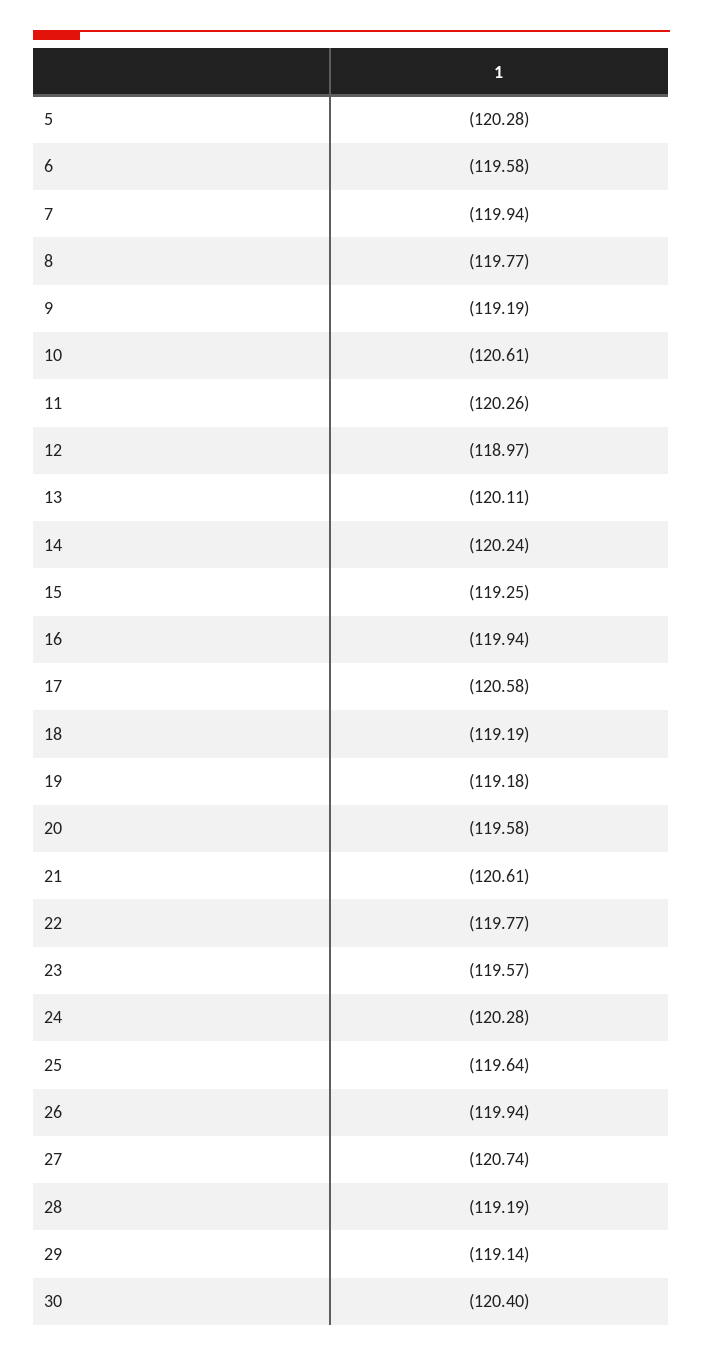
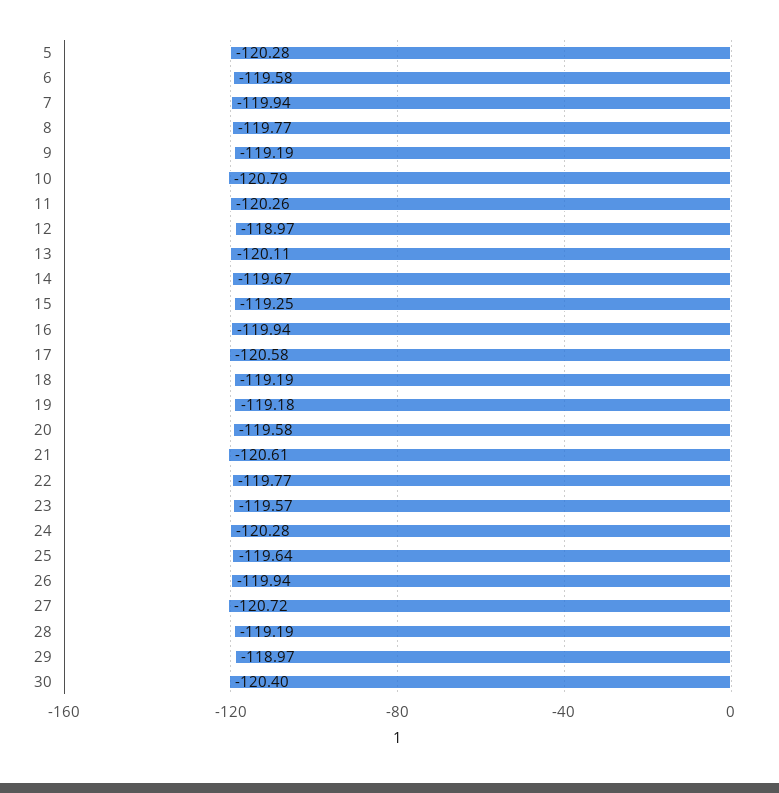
  {
    "5": -120.28,
    "6": -119.58,
    "7": -119.94,
    "8": -119.77,
    "9": -119.19,
-   "10": -120.61,
+   "10": -120.79,
    "11": -120.26,
    "12": -118.97,
    "13": -120.11,
-   "14": -120.24,
+   "14": -119.67,
    "15": -119.25,
    "16": -119.94,
    "17": -120.58,
    "18": -119.19,
    "19": -119.18,
    "20": -119.58,
    "21": -120.61,
    "22": -119.77,
    "23": -119.57,
    "24": -120.28,
    "25": -119.64,
    "26": -119.94,
-   "27": -120.74,
+   "27": -120.72,
    "28": -119.19,
-   "29": -119.14,
+   "29": -118.97,
    "30": -120.4
  }

